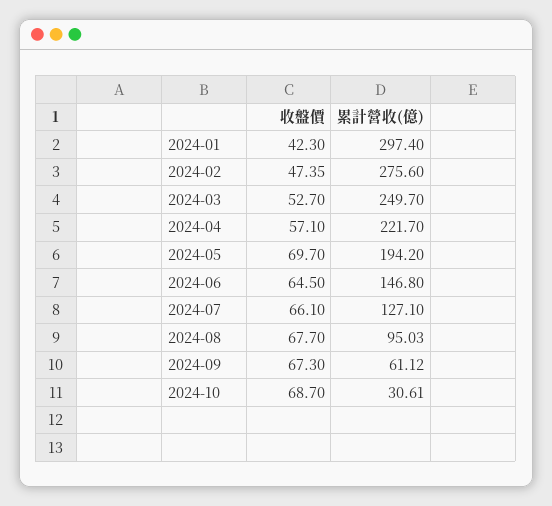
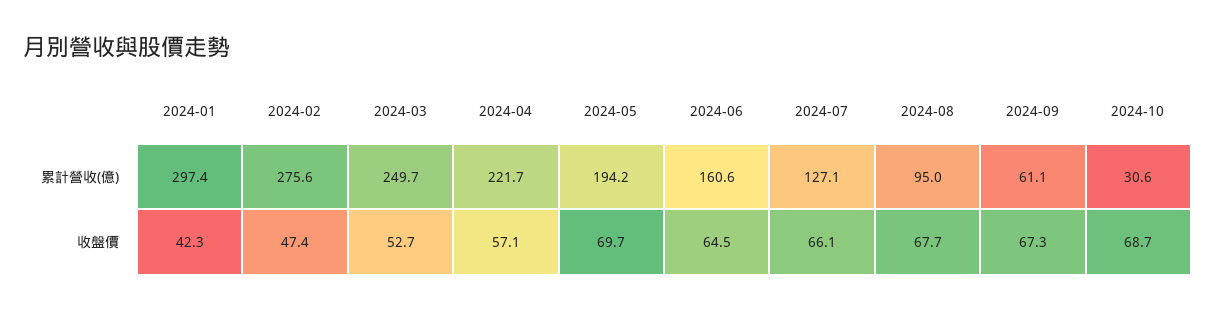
  {
    "收盤價": {
      "2024-01": 42.3,
      "2024-02": 47.35,
      "2024-03": 52.7,
      "2024-04": 57.1,
      "2024-05": 69.7,
      "2024-06": 64.5,
      "2024-07": 66.1,
      "2024-08": 67.7,
      "2024-09": 67.3,
      "2024-10": 68.7
    },
    "累計營收(億)": {
      "2024-01": 297.4,
      "2024-02": 275.6,
      "2024-03": 249.7,
      "2024-04": 221.7,
      "2024-05": 194.2,
-     "2024-06": 146.8,
+     "2024-06": 160.6,
      "2024-07": 127.1,
      "2024-08": 95.03,
      "2024-09": 61.12,
      "2024-10": 30.61
    }
  }

